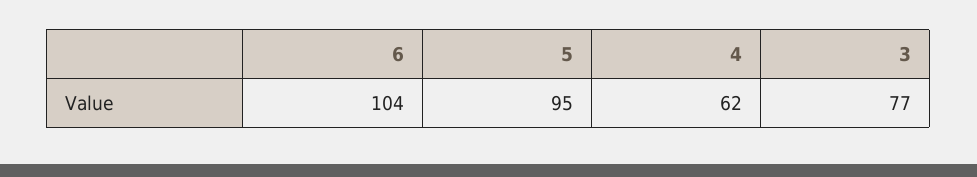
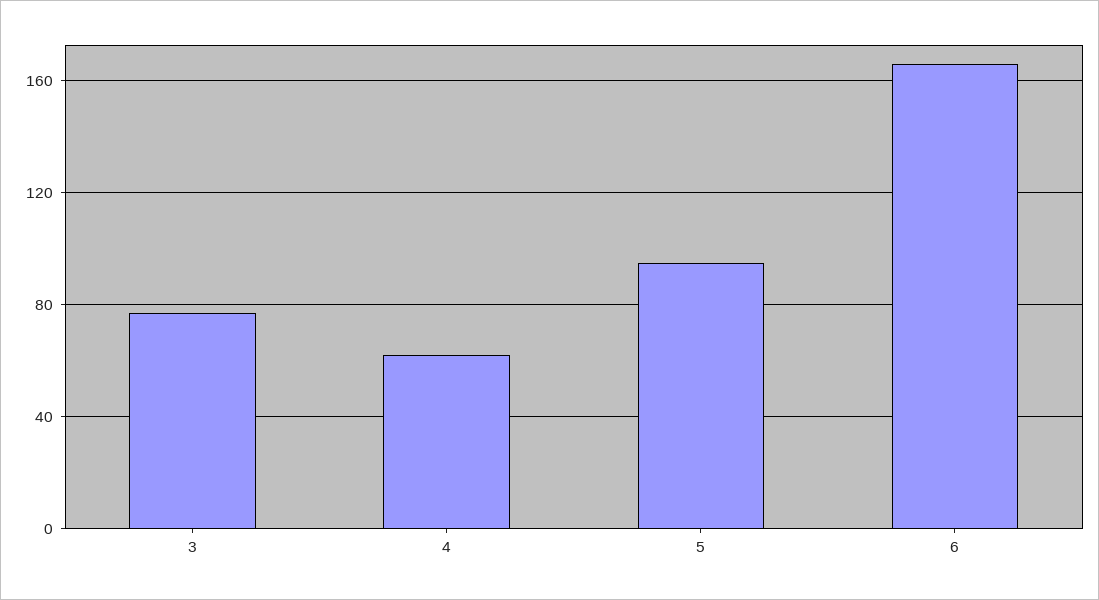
  {
-   "6": 104,
+   "6": 165,
    "5": 95,
    "4": 62,
    "3": 77
  }

